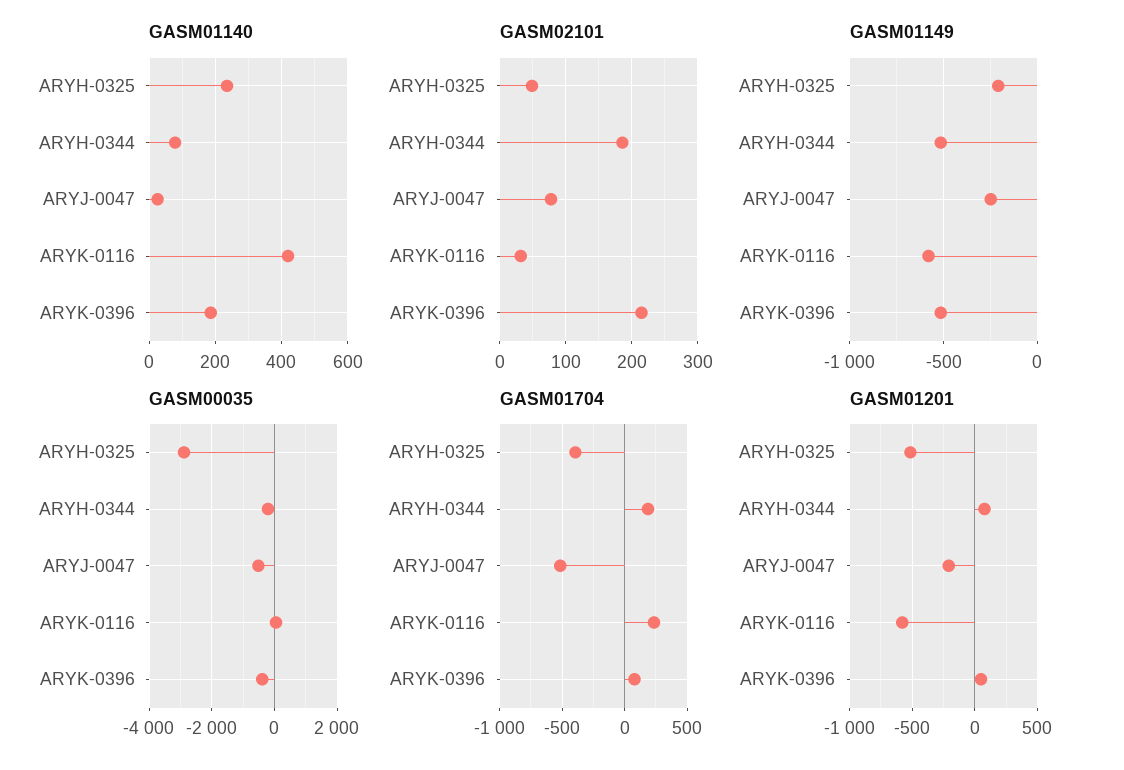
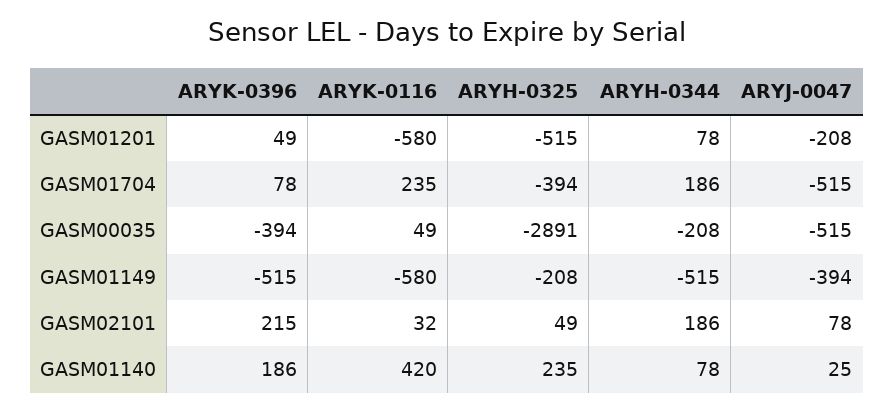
  {
    "GASM01140": {
      "ARYH-0325": 235,
      "ARYH-0344": 78,
      "ARYJ-0047": 25,
      "ARYK-0116": 420,
      "ARYK-0396": 186
    },
    "GASM02101": {
      "ARYH-0325": 49,
      "ARYH-0344": 186,
      "ARYJ-0047": 78,
      "ARYK-0116": 32,
      "ARYK-0396": 215
    },
    "GASM01149": {
      "ARYH-0325": -208,
      "ARYH-0344": -515,
-     "ARYJ-0047": -250,
+     "ARYJ-0047": -394,
      "ARYK-0116": -580,
      "ARYK-0396": -515
    },
    "GASM00035": {
      "ARYH-0325": -2891,
      "ARYH-0344": -208,
      "ARYJ-0047": -515,
      "ARYK-0116": 49,
      "ARYK-0396": -394
    },
    "GASM01704": {
      "ARYH-0325": -394,
      "ARYH-0344": 186,
      "ARYJ-0047": -515,
      "ARYK-0116": 235,
      "ARYK-0396": 78
    },
    "GASM01201": {
      "ARYH-0325": -515,
      "ARYH-0344": 78,
      "ARYJ-0047": -208,
      "ARYK-0116": -580,
      "ARYK-0396": 49
    }
  }

